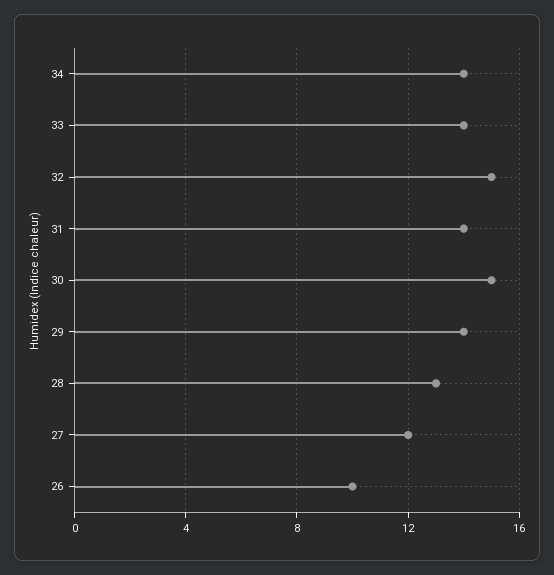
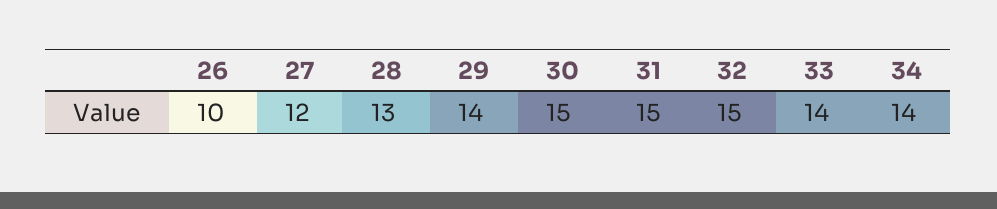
  {
    "34": 14,
    "33": 14,
    "32": 15,
-   "31": 14,
+   "31": 15,
    "30": 15,
    "29": 14,
    "28": 13,
    "27": 12,
    "26": 10
  }

